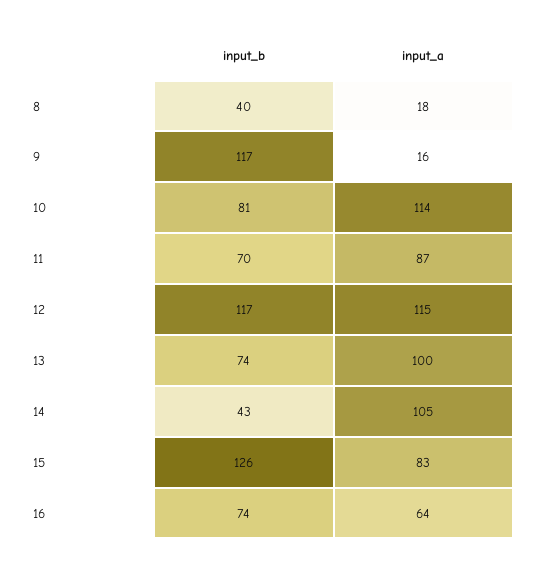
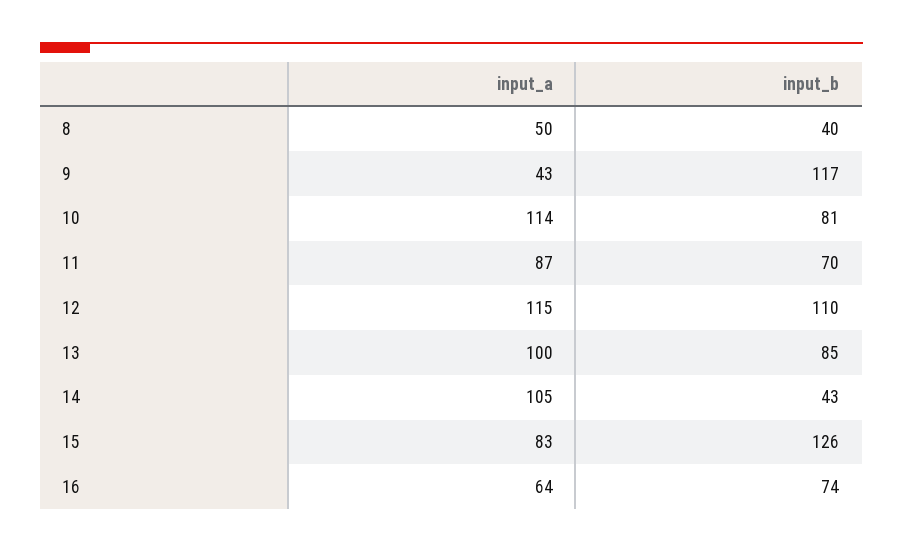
  {
    "input_b": {
      "8": 40,
      "9": 117,
      "10": 81,
      "11": 70,
-     "12": 117,
+     "12": 110,
-     "13": 74,
+     "13": 85,
      "14": 43,
      "15": 126,
      "16": 74
    },
    "input_a": {
-     "8": 18,
+     "8": 50,
-     "9": 16,
+     "9": 43,
      "10": 114,
      "11": 87,
      "12": 115,
      "13": 100,
      "14": 105,
      "15": 83,
      "16": 64
    }
  }

